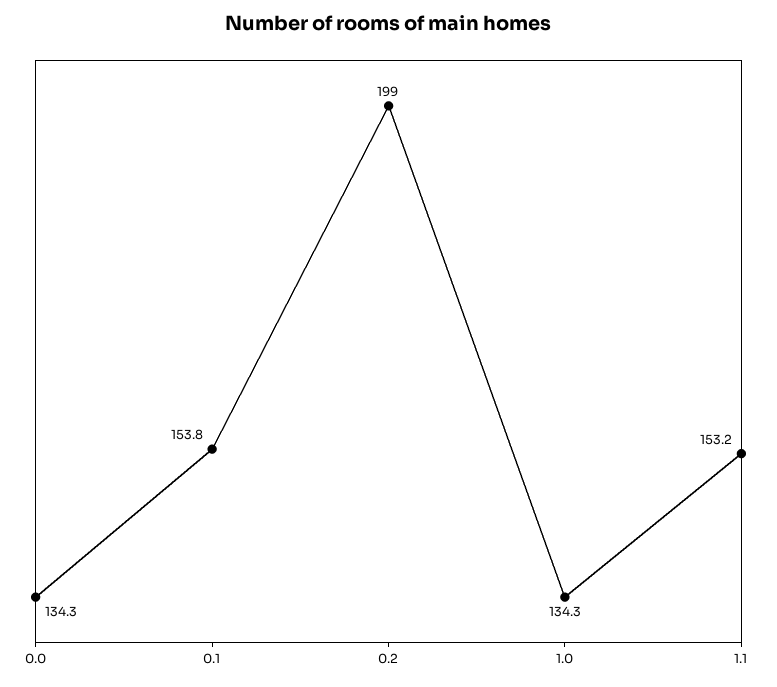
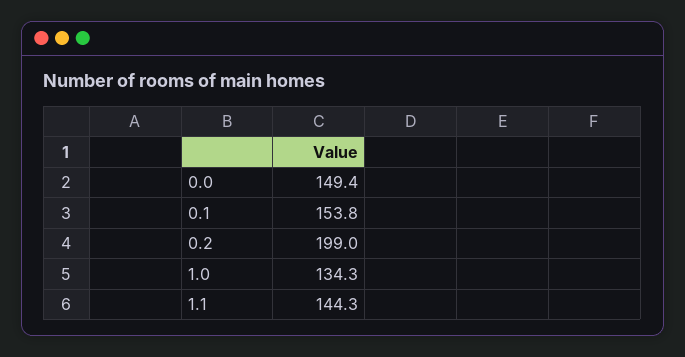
  {
-   "0.0": 134.3,
+   "0.0": 149.4,
    "0.1": 153.8,
    "0.2": 199,
    "1.0": 134.3,
-   "1.1": 153.2
+   "1.1": 144.3
  }

